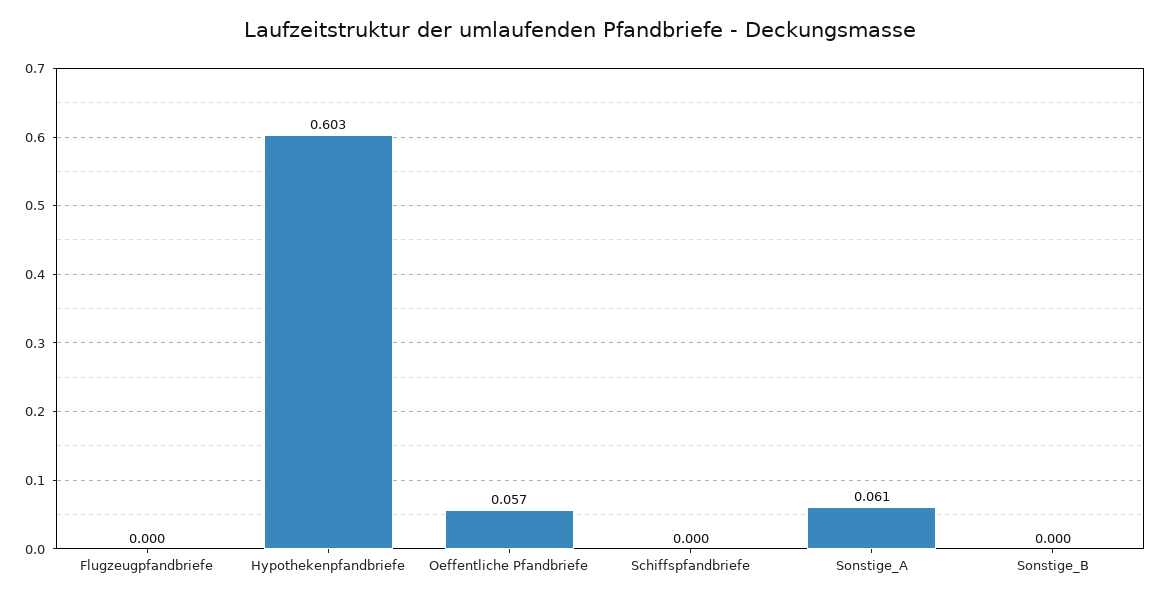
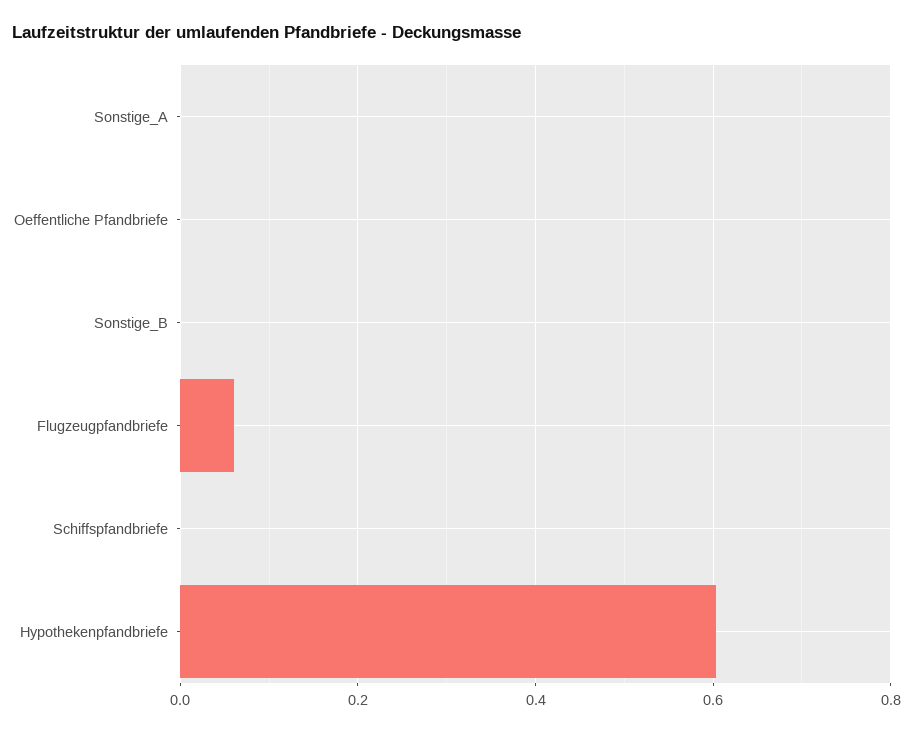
  {
-   "Flugzeugpfandbriefe": 0,
+   "Flugzeugpfandbriefe": 0.06,
    "Hypothekenpfandbriefe": 0.603,
-   "Oeffentliche Pfandbriefe": 0.057,
+   "Oeffentliche Pfandbriefe": 0,
    "Schiffspfandbriefe": 0,
-   "Sonstige_A": 0.061,
+   "Sonstige_A": 0,
    "Sonstige_B": 0
  }

